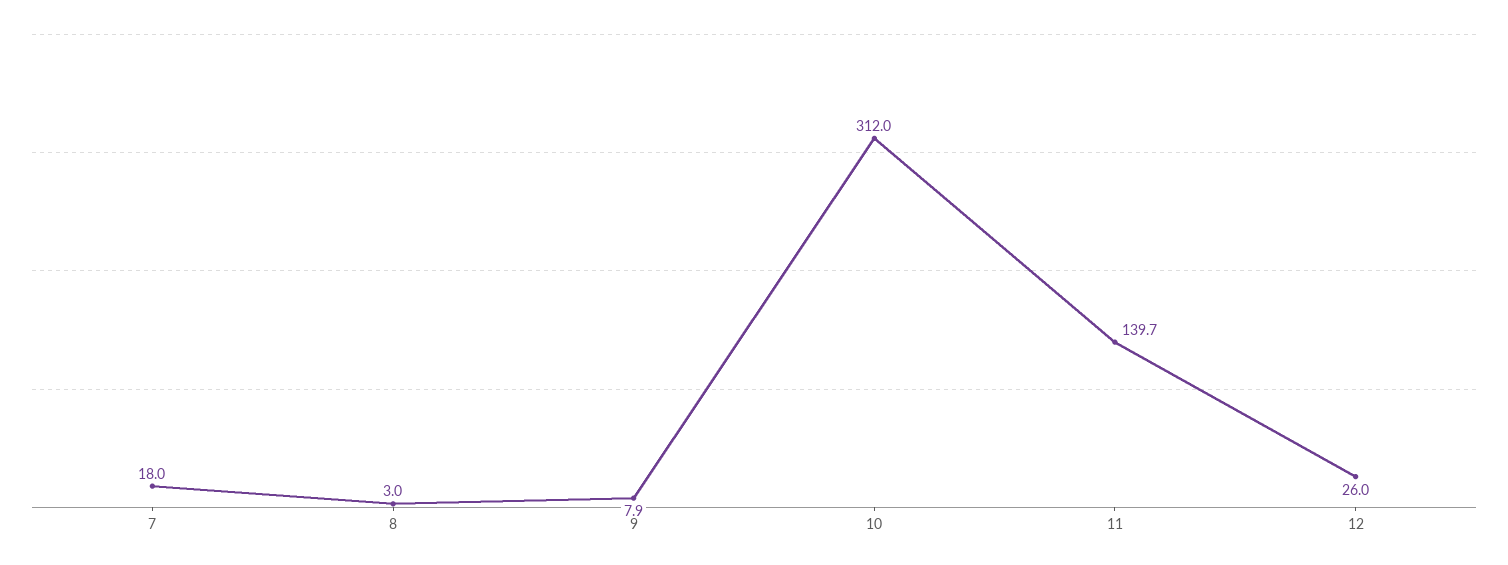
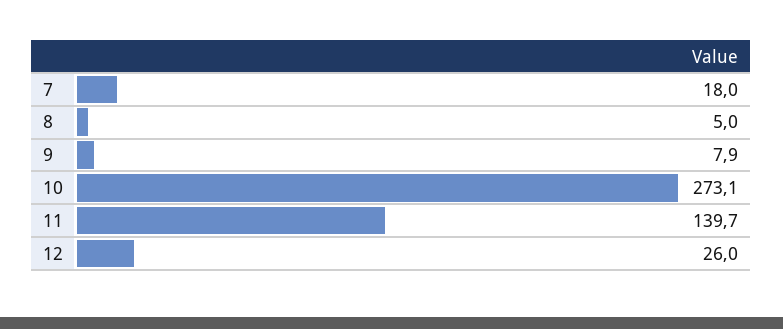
  {
    "7": 18,
-   "8": 3,
+   "8": 5,
    "9": 7.9,
-   "10": 312,
+   "10": 273.1,
    "11": 139.7,
    "12": 26
  }

